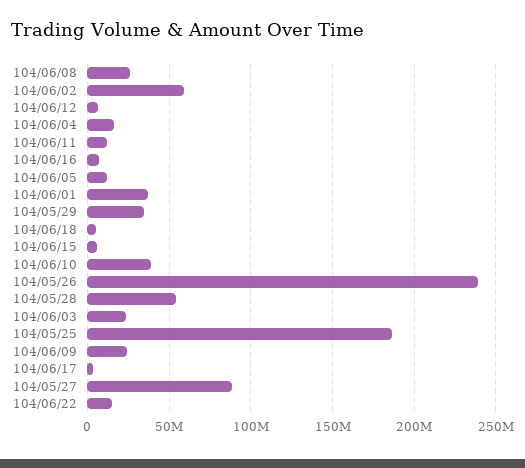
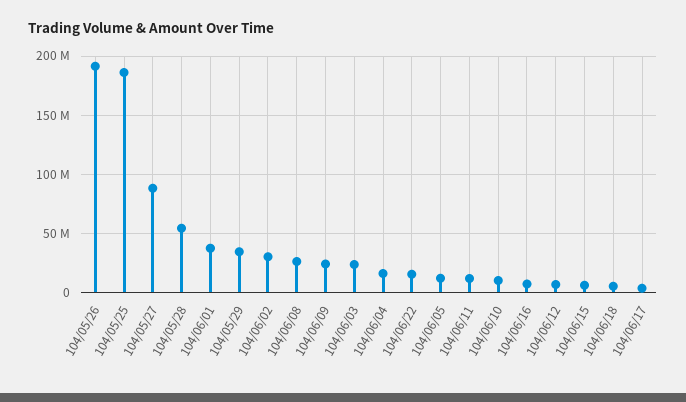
  {
    "104/06/08": 25000000,
-   "104/06/02": 60000000,
+   "104/06/02": 30000000,
    "104/06/12": 5000000,
    "104/06/04": 15000000,
    "104/06/11": 10000000,
    "104/06/16": 5000000,
    "104/06/05": 10000000,
    "104/06/01": 35000000,
    "104/05/29": 35000000,
    "104/06/18": 5000000,
    "104/06/15": 5000000,
-   "104/06/10": 40000000,
+   "104/06/10": 10000000,
-   "104/05/26": 240000000,
+   "104/05/26": 190000000,
    "104/05/28": 55000000,
    "104/06/03": 25000000,
    "104/05/25": 185000000,
    "104/06/09": 25000000,
    "104/06/17": 5000000,
    "104/05/27": 90000000,
    "104/06/22": 15000000
  }

